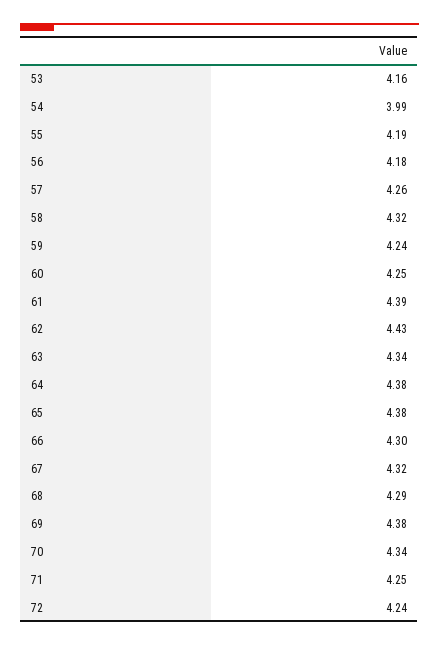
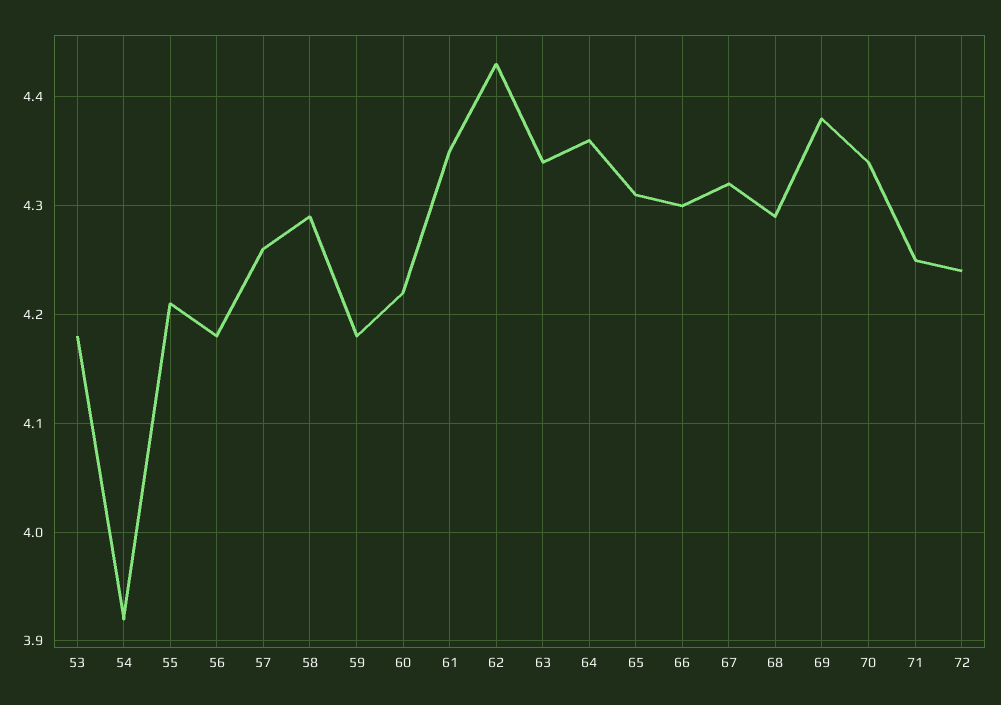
  {
-   "53": 4.16,
+   "53": 4.18,
-   "54": 3.99,
+   "54": 3.92,
-   "55": 4.19,
+   "55": 4.21,
    "56": 4.18,
    "57": 4.26,
-   "58": 4.32,
+   "58": 4.29,
-   "59": 4.24,
+   "59": 4.18,
-   "60": 4.25,
+   "60": 4.22,
-   "61": 4.39,
+   "61": 4.35,
    "62": 4.43,
    "63": 4.34,
-   "64": 4.38,
+   "64": 4.36,
-   "65": 4.38,
+   "65": 4.31,
    "66": 4.3,
    "67": 4.32,
    "68": 4.29,
    "69": 4.38,
    "70": 4.34,
    "71": 4.25,
    "72": 4.24
  }

